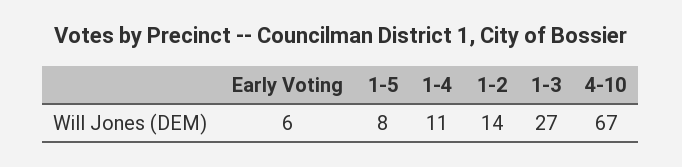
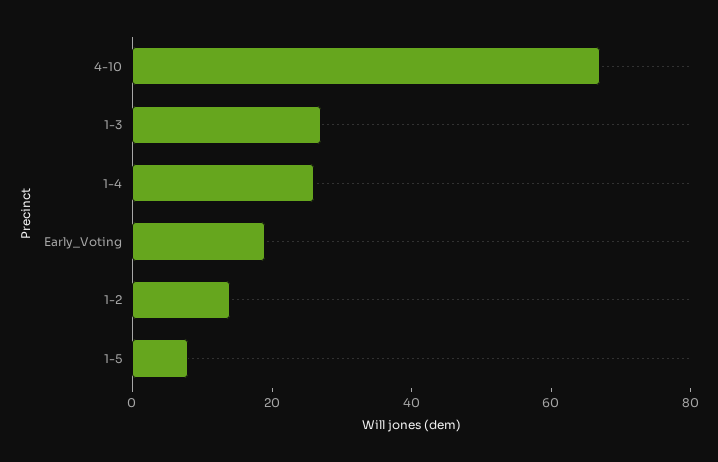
  {
-   "Early Voting": 6,
+   "Early Voting": 20,
    "1-5": 8,
-   "1-4": 11,
+   "1-4": 25,
    "1-2": 14,
    "1-3": 27,
    "4-10": 67
  }

